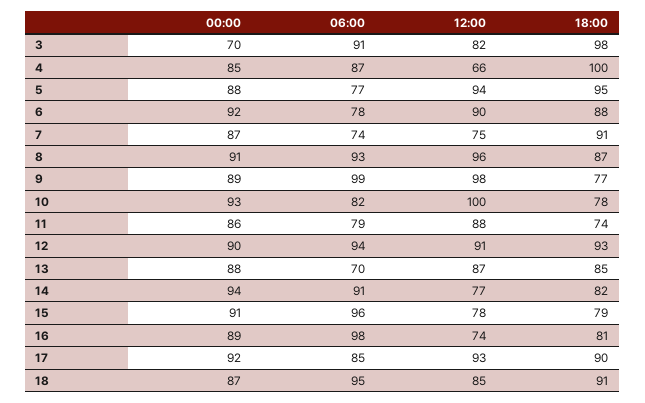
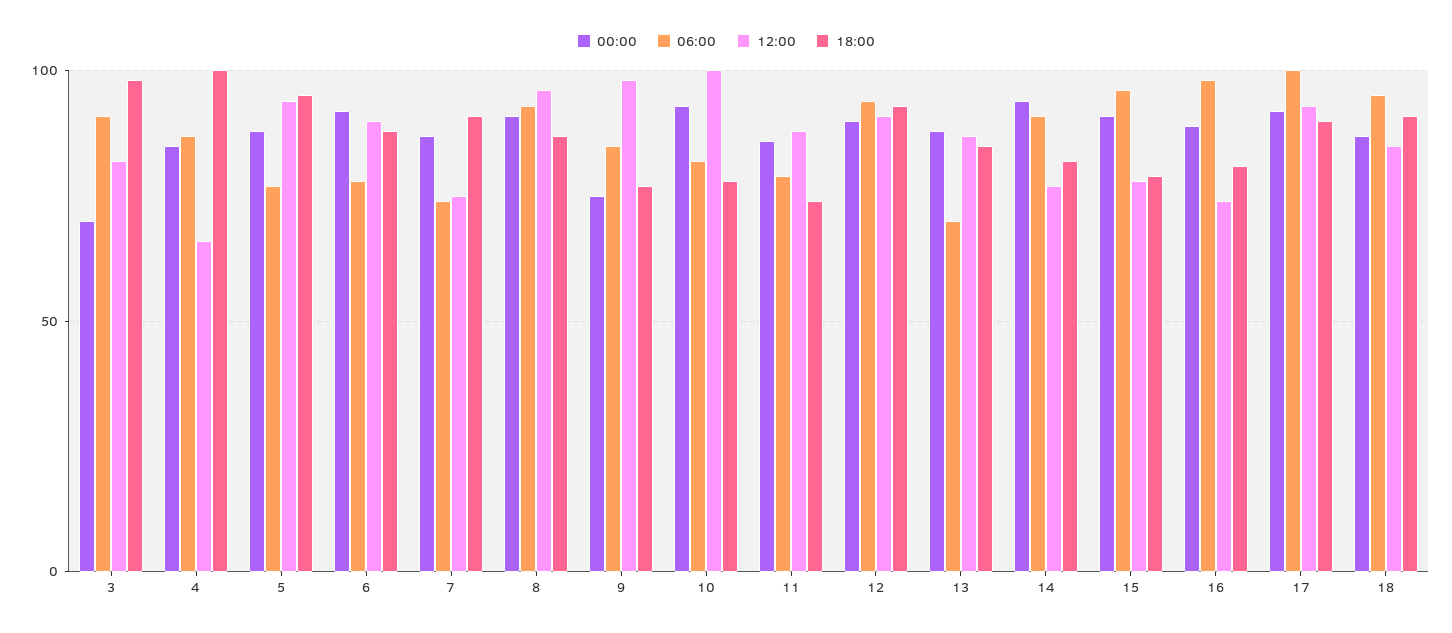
  {
    "00:00": {
      "3": 70,
      "4": 85,
      "5": 88,
      "6": 92,
      "7": 87,
      "8": 91,
-     "9": 89,
+     "9": 75,
      "10": 93,
      "11": 86,
      "12": 90,
      "13": 88,
      "14": 94,
      "15": 91,
      "16": 89,
      "17": 92,
      "18": 87
    },
    "06:00": {
      "3": 91,
      "4": 87,
      "5": 77,
      "6": 78,
      "7": 74,
      "8": 93,
-     "9": 99,
+     "9": 85,
      "10": 82,
      "11": 79,
      "12": 94,
      "13": 70,
      "14": 91,
      "15": 96,
      "16": 98,
-     "17": 85,
+     "17": 100,
      "18": 95
    },
    "12:00": {
      "3": 82,
      "4": 66,
      "5": 94,
      "6": 90,
      "7": 75,
      "8": 96,
      "9": 98,
      "10": 100,
      "11": 88,
      "12": 91,
      "13": 87,
      "14": 77,
      "15": 78,
      "16": 74,
      "17": 93,
      "18": 85
    },
    "18:00": {
      "3": 98,
      "4": 100,
      "5": 95,
      "6": 88,
      "7": 91,
      "8": 87,
      "9": 77,
      "10": 78,
      "11": 74,
      "12": 93,
      "13": 85,
      "14": 82,
      "15": 79,
      "16": 81,
      "17": 90,
      "18": 91
    }
  }

